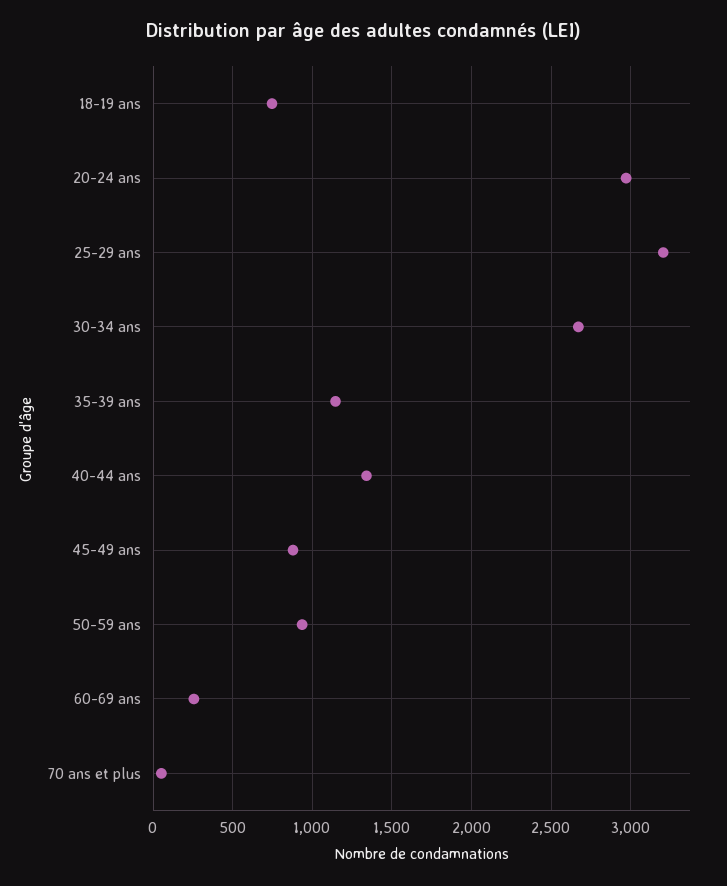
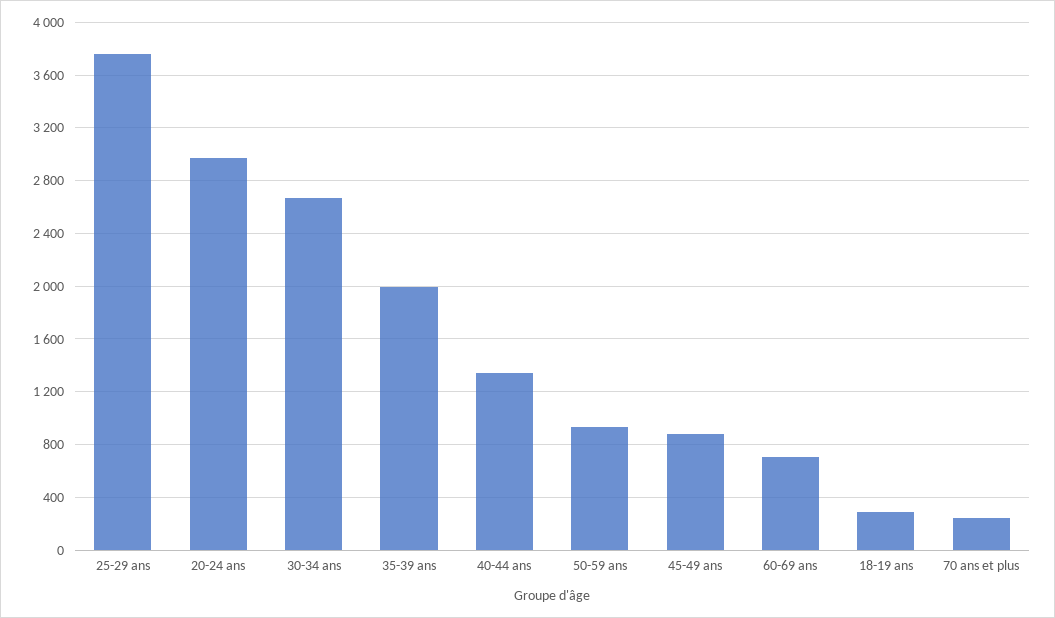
  {
-   "18-19 ans": 750,
+   "18-19 ans": 300,
    "20-24 ans": 2950,
-   "25-29 ans": 3200,
+   "25-29 ans": 3750,
    "30-34 ans": 2650,
-   "35-39 ans": 1150,
+   "35-39 ans": 2000,
    "40-44 ans": 1350,
    "45-49 ans": 900,
    "50-59 ans": 950,
-   "60-69 ans": 250,
+   "60-69 ans": 700,
-   "70 ans et plus": 50
+   "70 ans et plus": 250
  }

